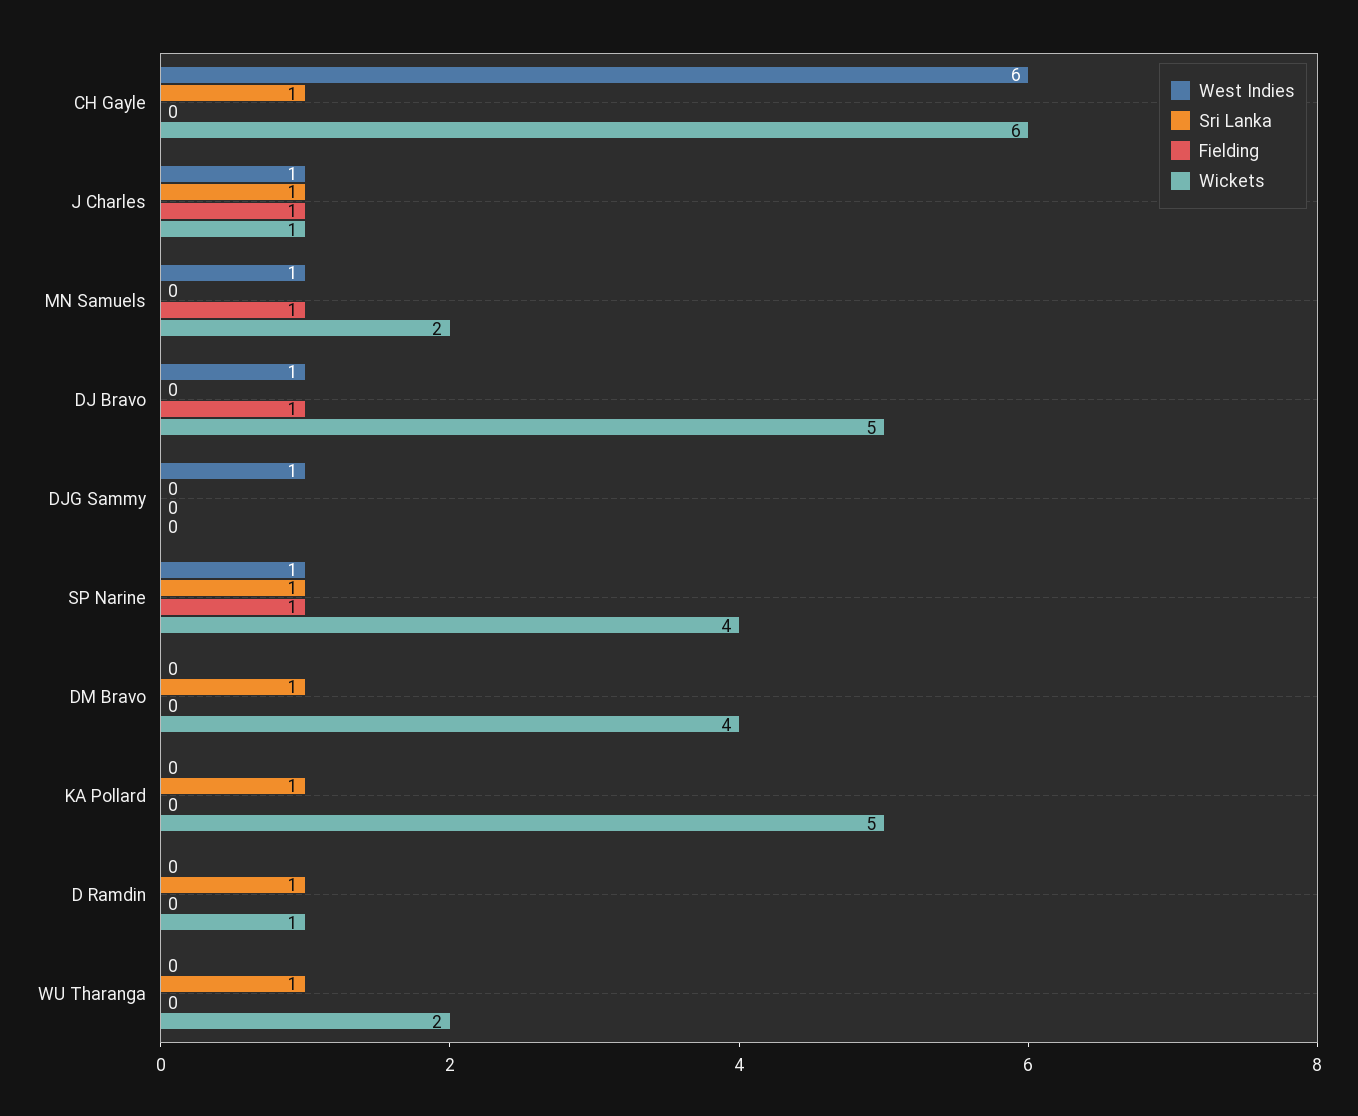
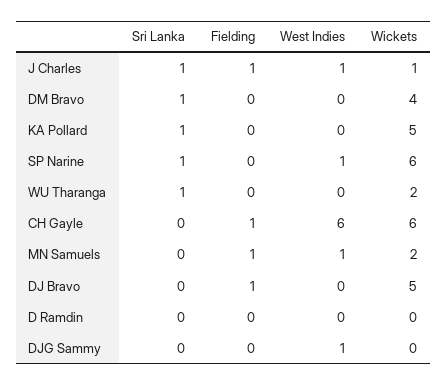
  {
    "West Indies": {
      "CH Gayle": 6,
      "J Charles": 1,
      "MN Samuels": 1,
-     "DJ Bravo": 1,
+     "DJ Bravo": 0,
      "DJG Sammy": 1,
      "SP Narine": 1,
      "DM Bravo": 0,
      "KA Pollard": 0,
      "D Ramdin": 0,
      "WU Tharanga": 0
    },
    "Sri Lanka": {
-     "CH Gayle": 1,
+     "CH Gayle": 0,
      "J Charles": 1,
      "MN Samuels": 0,
      "DJ Bravo": 0,
      "DJG Sammy": 0,
      "SP Narine": 1,
      "DM Bravo": 1,
      "KA Pollard": 1,
-     "D Ramdin": 1,
+     "D Ramdin": 0,
      "WU Tharanga": 1
    },
    "Fielding": {
-     "CH Gayle": 0,
+     "CH Gayle": 1,
      "J Charles": 1,
      "MN Samuels": 1,
      "DJ Bravo": 1,
      "DJG Sammy": 0,
-     "SP Narine": 1,
+     "SP Narine": 0,
      "DM Bravo": 0,
      "KA Pollard": 0,
      "D Ramdin": 0,
      "WU Tharanga": 0
    },
    "Wickets": {
      "CH Gayle": 6,
      "J Charles": 1,
      "MN Samuels": 2,
      "DJ Bravo": 5,
      "DJG Sammy": 0,
-     "SP Narine": 4,
+     "SP Narine": 6,
      "DM Bravo": 4,
      "KA Pollard": 5,
-     "D Ramdin": 1,
+     "D Ramdin": 0,
      "WU Tharanga": 2
    }
  }

